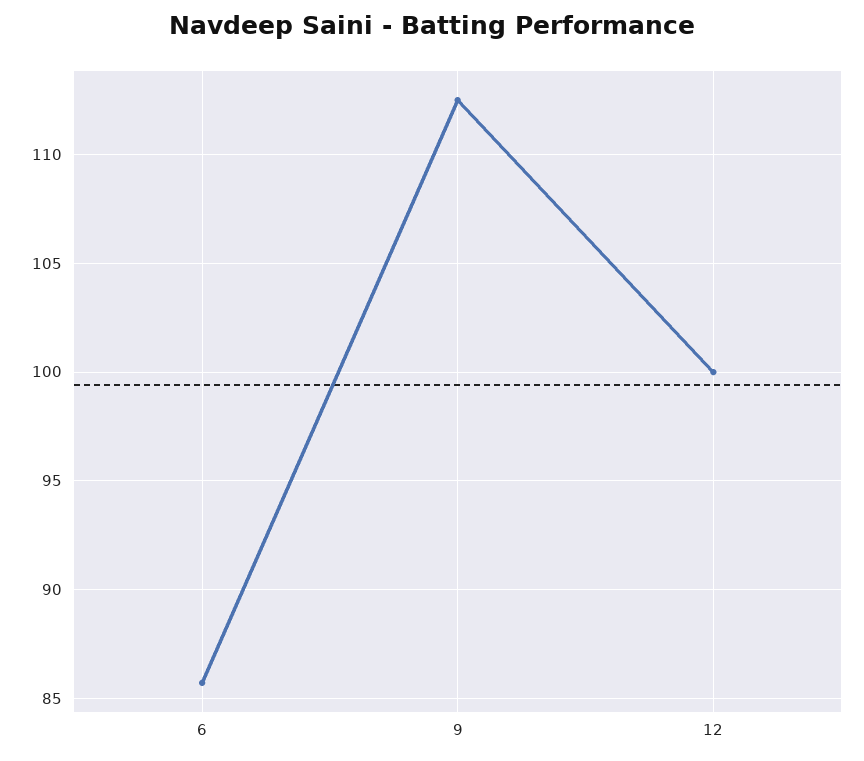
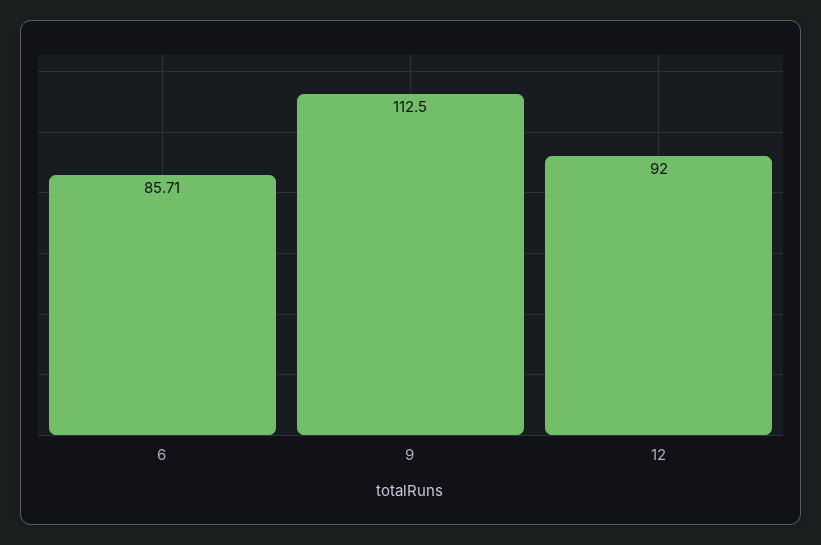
  {
    "6": 85.71,
    "9": 112.5,
-   "12": 100
+   "12": 92
  }

